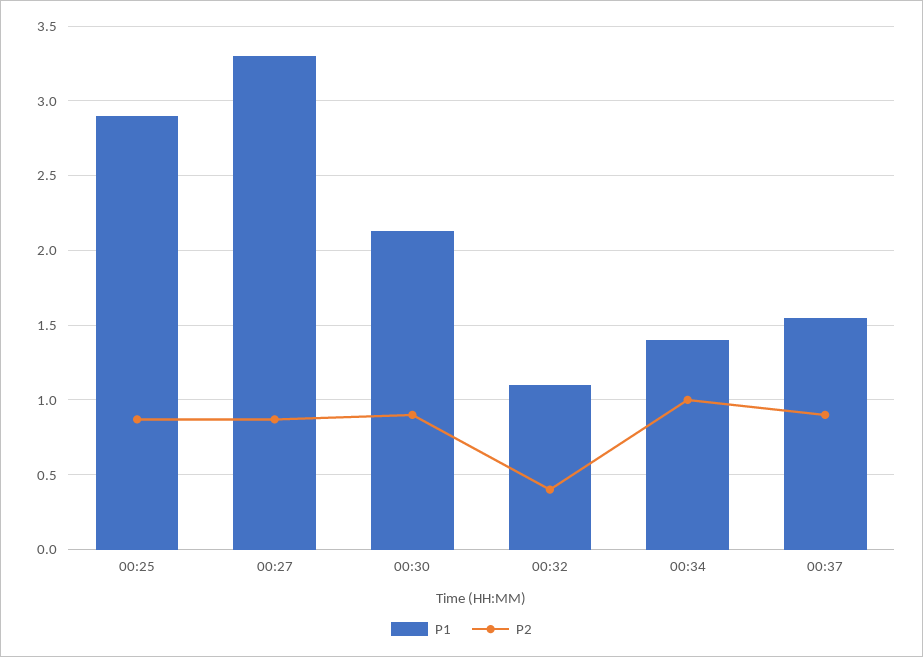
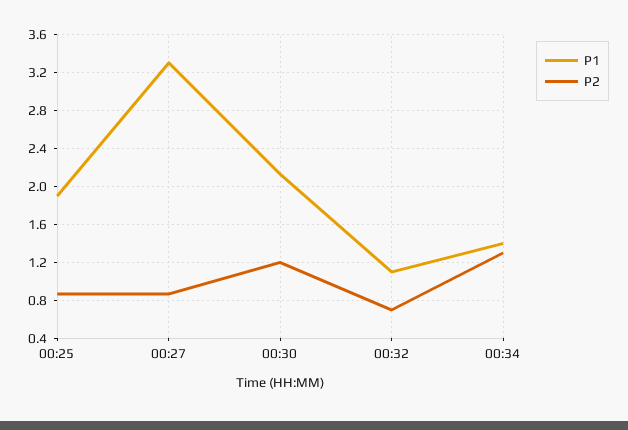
  {
    "P1": {
-     "00:25": 2.9,
+     "00:25": 1.9,
      "00:27": 3.3,
      "00:30": 2.15,
      "00:32": 1.1,
-     "00:34": 1.4,
+     "00:34": 1.4
-     "00:37": 1.55
    },
    "P2": {
      "00:25": 0.85,
      "00:27": 0.85,
-     "00:30": 0.9,
+     "00:30": 1.2,
-     "00:32": 0.4,
+     "00:32": 0.7,
-     "00:34": 1,
+     "00:34": 1.3
-     "00:37": 0.9
    }
  }

